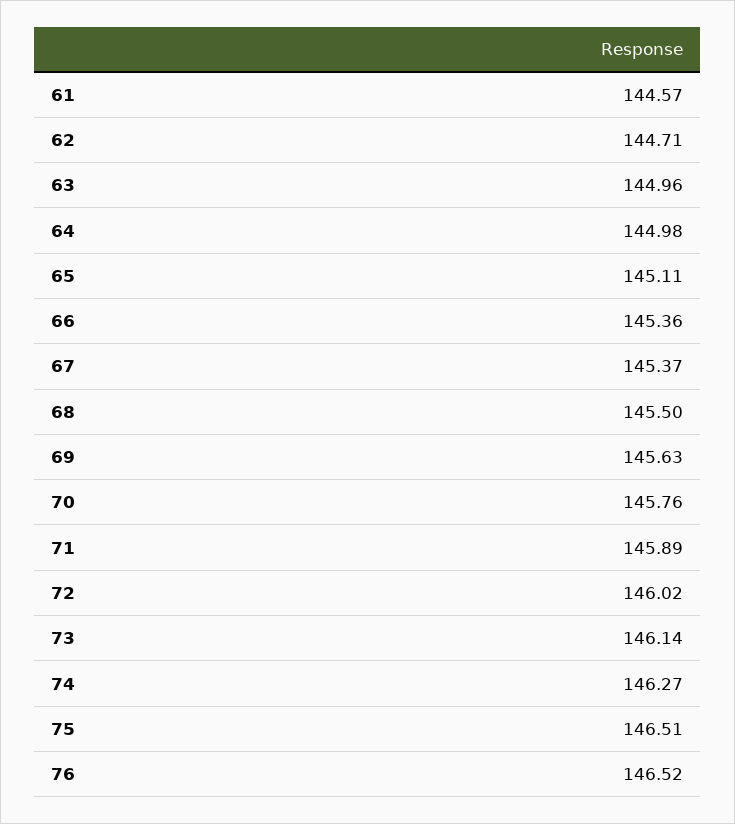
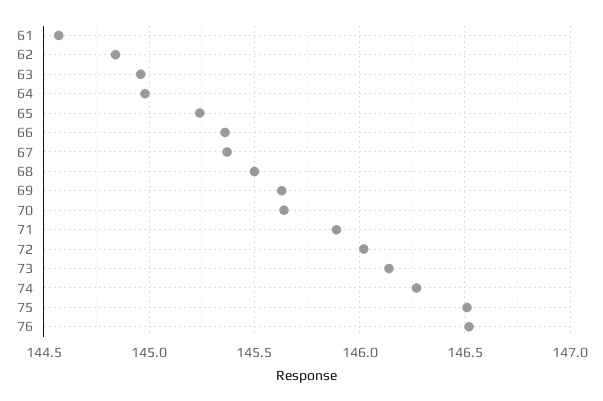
  {
    "61": 144.57,
-   "62": 144.71,
+   "62": 144.85,
    "63": 144.96,
    "64": 144.98,
-   "65": 145.11,
+   "65": 145.25,
    "66": 145.36,
    "67": 145.37,
    "68": 145.5,
    "69": 145.63,
-   "70": 145.76,
+   "70": 145.65,
    "71": 145.89,
    "72": 146.02,
    "73": 146.14,
    "74": 146.27,
    "75": 146.51,
    "76": 146.52
  }

